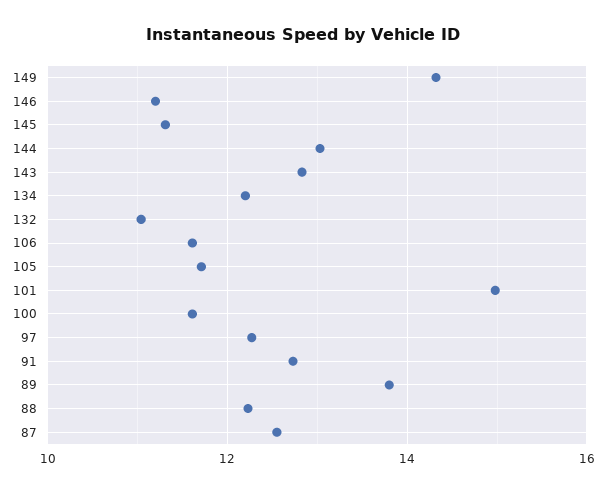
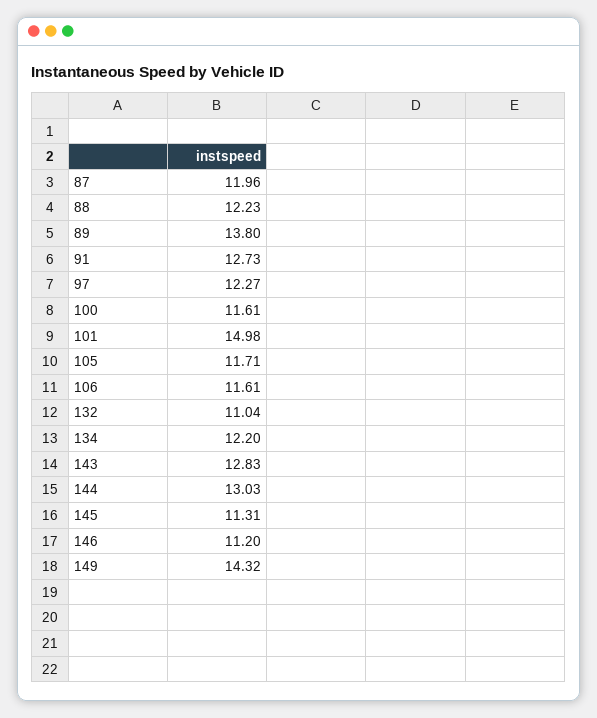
  {
    "149": 14.32,
    "146": 11.2,
    "145": 11.31,
    "144": 13.03,
    "143": 12.83,
    "134": 12.2,
    "132": 11.04,
    "106": 11.61,
    "105": 11.71,
    "101": 14.98,
    "100": 11.61,
    "97": 12.27,
    "91": 12.73,
    "89": 13.8,
    "88": 12.23,
-   "87": 12.6
+   "87": 11.96
  }

